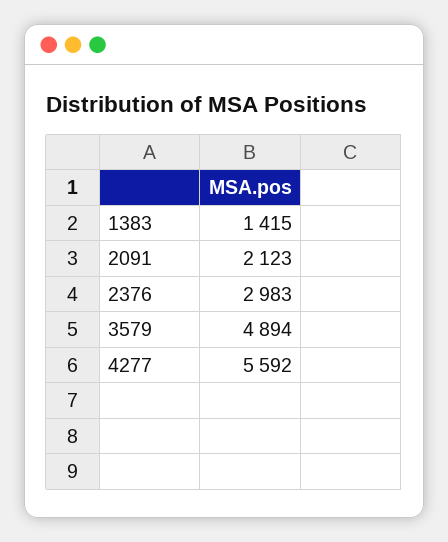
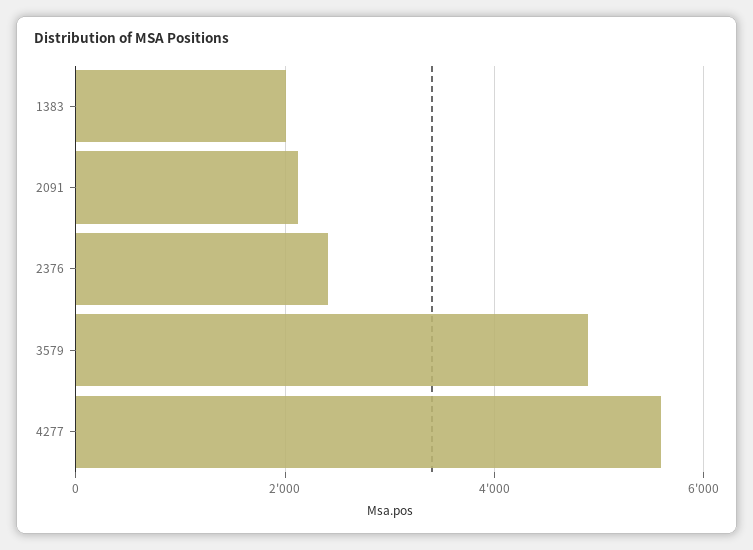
  {
-   "1383": 1415,
+   "1383": 2000,
    "2091": 2123,
-   "2376": 2983,
+   "2376": 2400,
    "3579": 4894,
    "4277": 5592
  }

